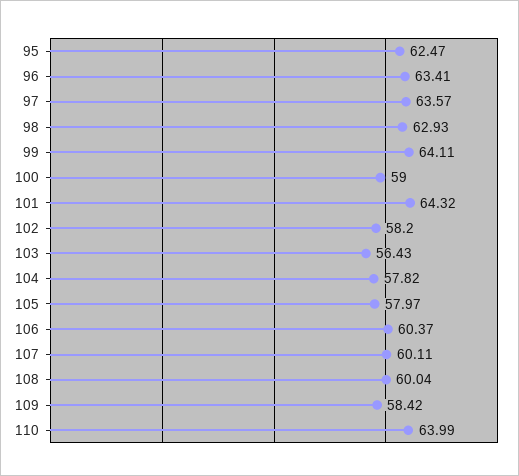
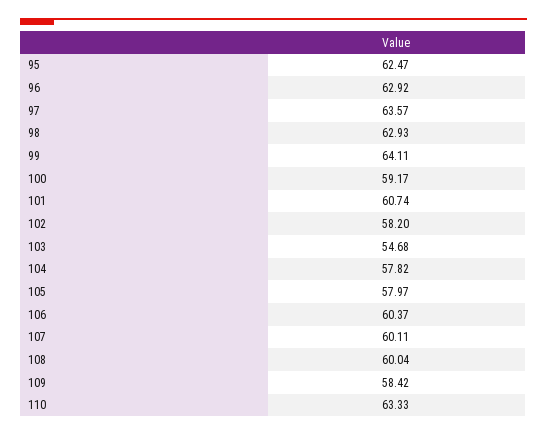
  {
    "95": 62.47,
-   "96": 63.41,
+   "96": 62.92,
    "97": 63.57,
    "98": 62.93,
    "99": 64.11,
-   "100": 59,
+   "100": 59.17,
-   "101": 64.32,
+   "101": 60.74,
    "102": 58.2,
-   "103": 56.43,
+   "103": 54.68,
    "104": 57.82,
    "105": 57.97,
    "106": 60.37,
    "107": 60.11,
    "108": 60.04,
    "109": 58.42,
-   "110": 63.99
+   "110": 63.33
  }

